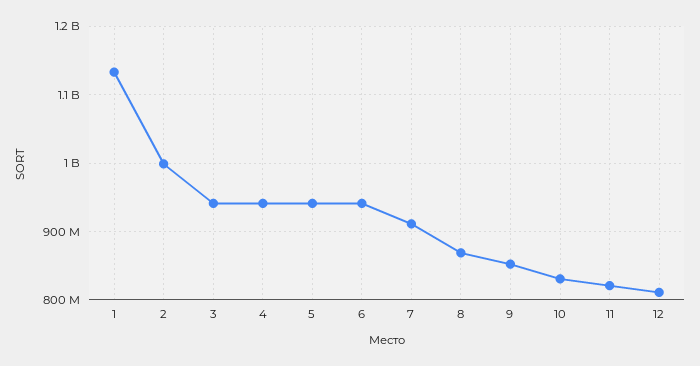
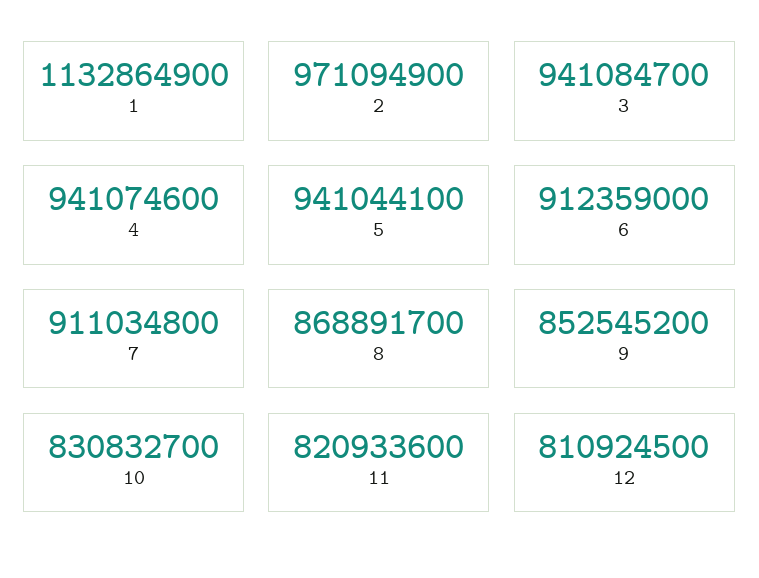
  {
    "1": 1132864900,
-   "2": 1000000000,
+   "2": 971094900,
    "3": 941084700,
    "4": 941074600,
    "5": 941044100,
-   "6": 940000000,
+   "6": 912359000,
    "7": 911034800,
    "8": 868891700,
    "9": 852545200,
    "10": 830832700,
    "11": 820933600,
    "12": 810924500
  }

